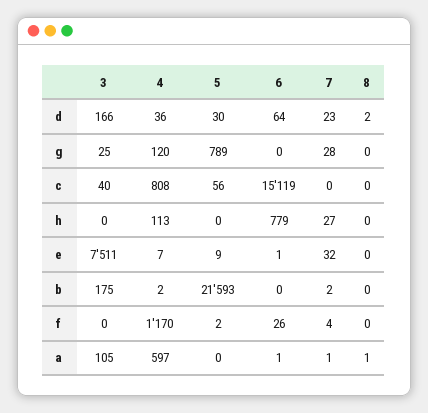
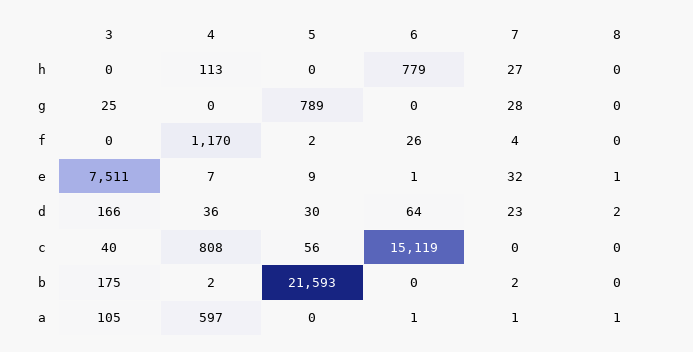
  {
    "3": {
      "d": 166,
      "g": 25,
      "c": 40,
      "h": 0,
      "e": 7511,
      "b": 175,
      "f": 0,
      "a": 105
    },
    "4": {
      "d": 36,
-     "g": 120,
+     "g": 0,
      "c": 808,
      "h": 113,
      "e": 7,
      "b": 2,
      "f": 1170,
      "a": 597
    },
    "5": {
      "d": 30,
      "g": 789,
      "c": 56,
      "h": 0,
      "e": 9,
      "b": 21593,
      "f": 2,
      "a": 0
    },
    "6": {
      "d": 64,
      "g": 0,
      "c": 15119,
      "h": 779,
      "e": 1,
      "b": 0,
      "f": 26,
      "a": 1
    },
    "7": {
      "d": 23,
      "g": 28,
      "c": 0,
      "h": 27,
      "e": 32,
      "b": 2,
      "f": 4,
      "a": 1
    },
    "8": {
      "d": 2,
      "g": 0,
      "c": 0,
      "h": 0,
-     "e": 0,
+     "e": 1,
      "b": 0,
      "f": 0,
      "a": 1
    }
  }

